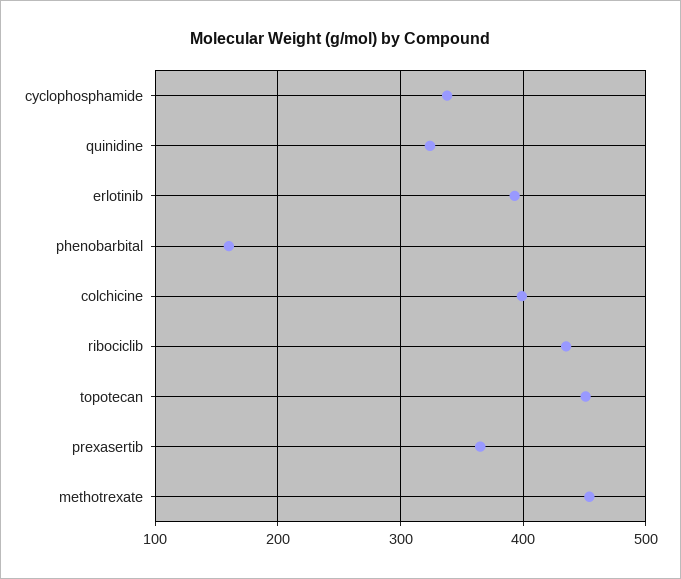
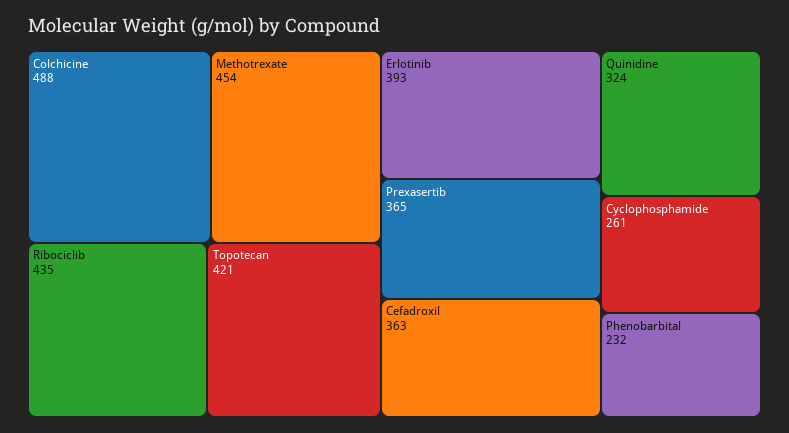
  {
-   "cyclophosphamide": 340,
+   "cyclophosphamide": 261,
    "quinidine": 324,
    "erlotinib": 393,
-   "phenobarbital": 160,
+   "phenobarbital": 232,
-   "colchicine": 400,
+   "colchicine": 488,
    "ribociclib": 435,
-   "topotecan": 450,
+   "topotecan": 421,
    "prexasertib": 365,
-   "methotrexate": 454
+   "methotrexate": 454,
+   "Cefadroxil": 363
  }

